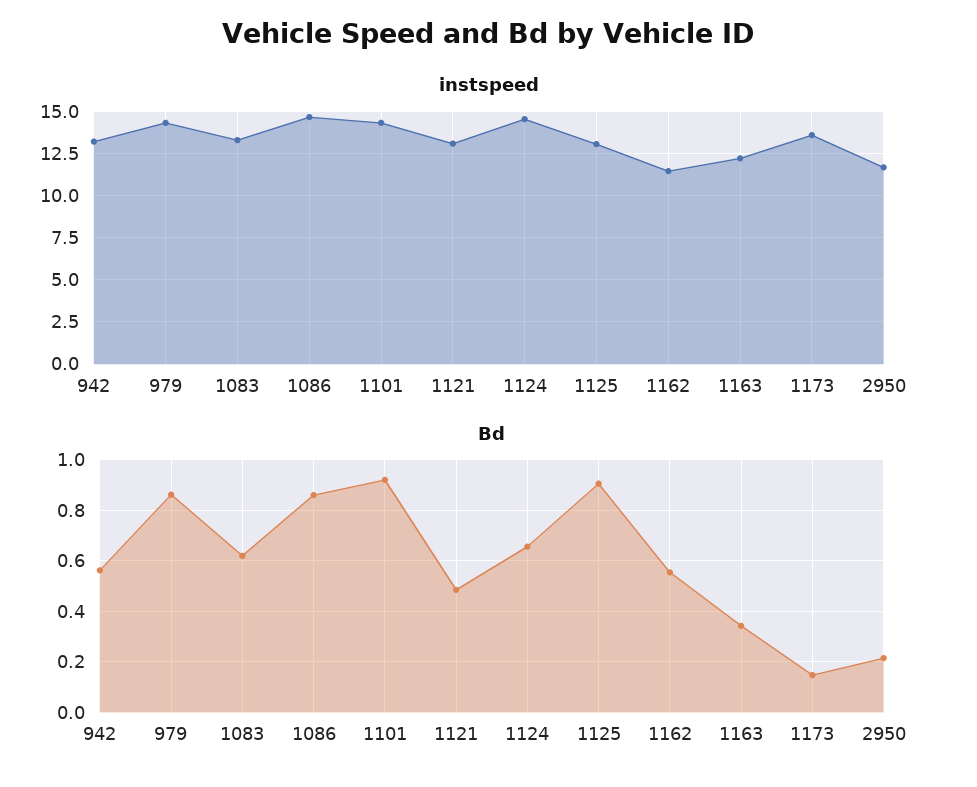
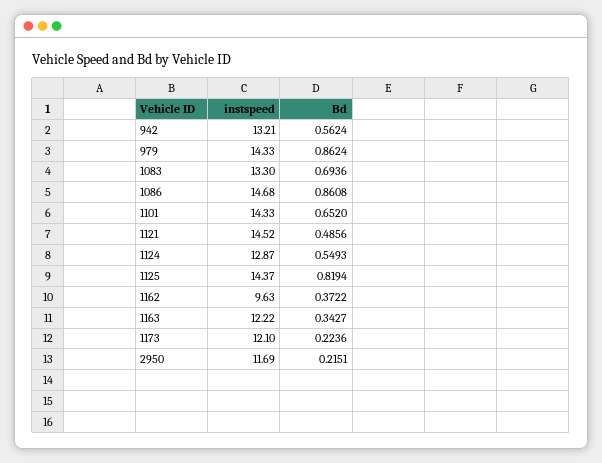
  {
    "instspeed": {
      "942": 13.21,
      "979": 14.33,
      "1083": 13.3,
      "1086": 14.68,
      "1101": 14.33,
-     "1121": 13,
+     "1121": 14.52,
-     "1124": 14.5,
+     "1124": 12.87,
-     "1125": 13,
+     "1125": 14.37,
-     "1162": 11.5,
+     "1162": 9.63,
      "1163": 12.22,
-     "1173": 13.5,
+     "1173": 12.1,
      "2950": 11.69
    },
    "Bd": {
      "942": 0.5624,
      "979": 0.8624,
-     "1083": 0.625,
+     "1083": 0.6936,
      "1086": 0.8608,
-     "1101": 0.925,
+     "1101": 0.652,
      "1121": 0.4856,
-     "1124": 0.65,
+     "1124": 0.5493,
-     "1125": 0.9,
+     "1125": 0.8194,
-     "1162": 0.55,
+     "1162": 0.3722,
      "1163": 0.3427,
-     "1173": 0.15,
+     "1173": 0.2236,
      "2950": 0.2151
    }
  }

